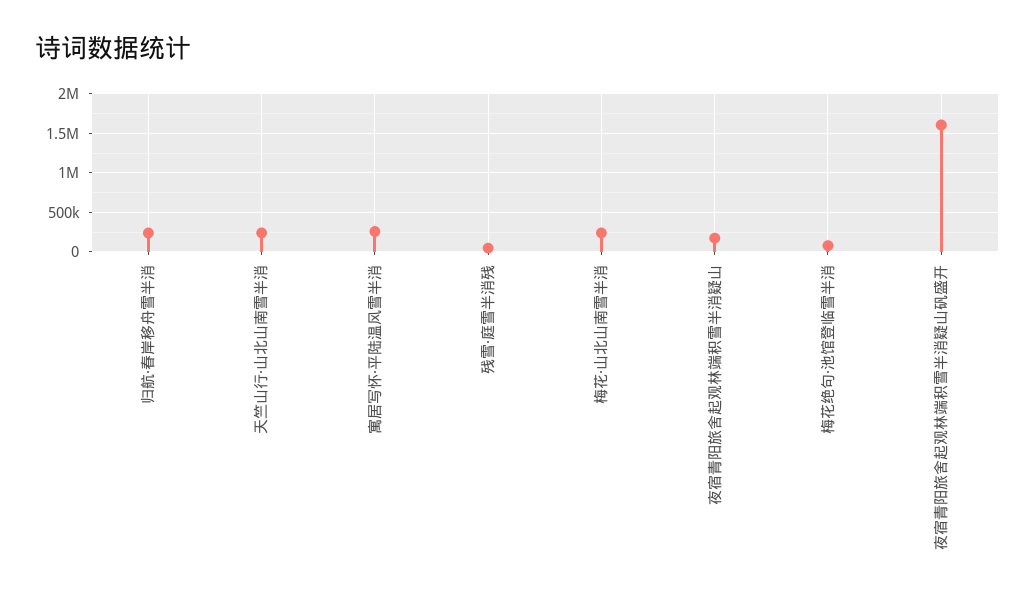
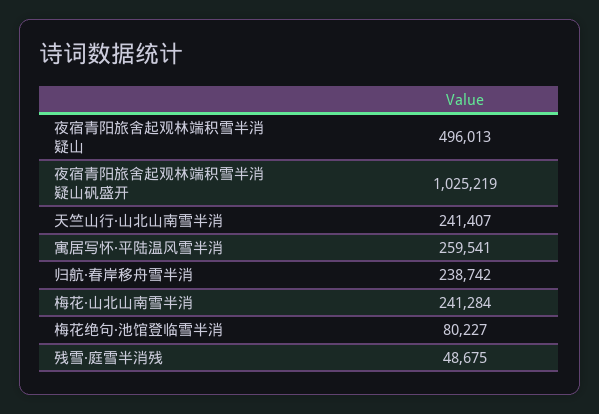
  {
    "归航·春岸移舟雪半消": 238742,
    "天竺山行·山北山南雪半消": 241407,
    "寓居写怀·平陆温风雪半消": 259541,
    "残雪·庭雪半消残": 48675,
    "梅花·山北山南雪半消": 241284,
-   "夜宿青阳旅舍起观林端积雪半消疑山": 200000,
+   "夜宿青阳旅舍起观林端积雪半消疑山": 496013,
    "梅花绝句·池馆登临雪半消": 80227,
-   "夜宿青阳旅舍起观林端积雪半消疑山矾盛开": 1600000
+   "夜宿青阳旅舍起观林端积雪半消疑山矾盛开": 1025219
  }

